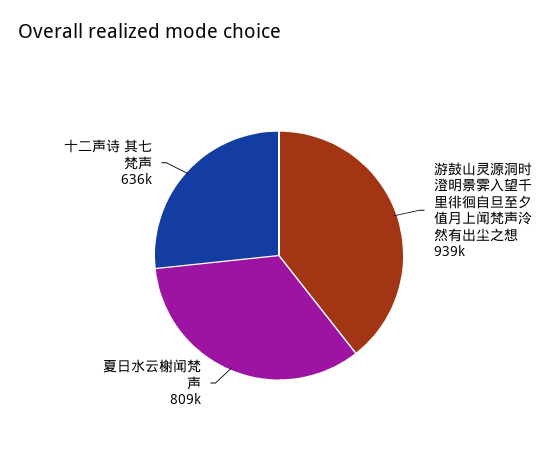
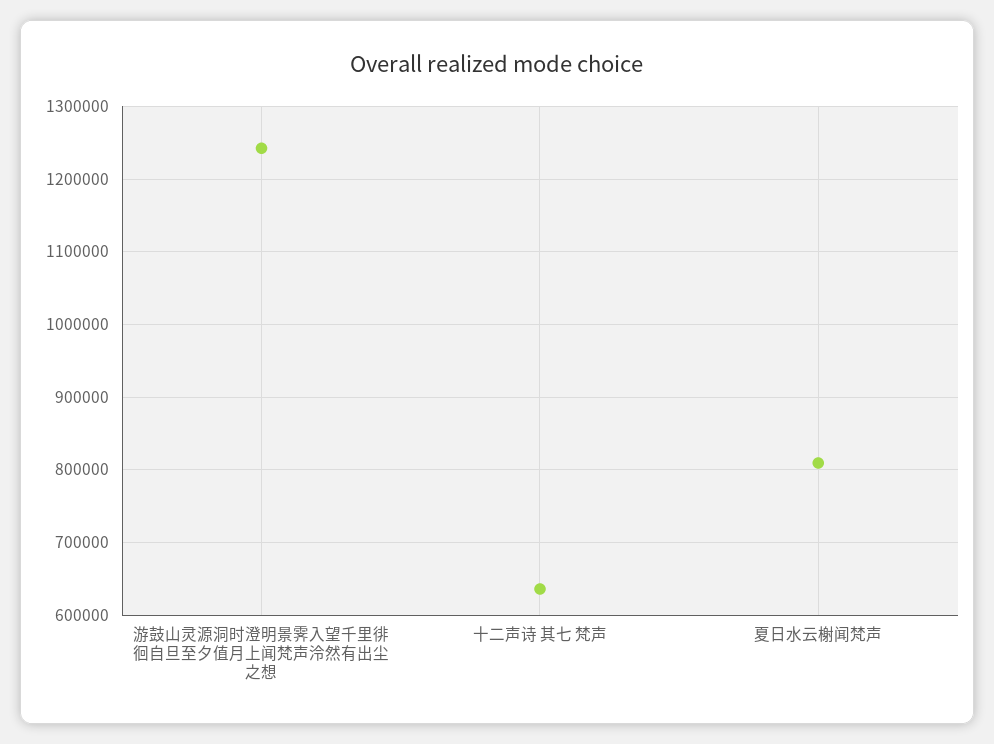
  {
-   "游鼓山灵源洞时澄明景霁入望千里徘徊自旦至夕值月上闻梵声泠然有出尘之想": 939000,
+   "游鼓山灵源洞时澄明景霁入望千里徘徊自旦至夕值月上闻梵声泠然有出尘之想": 1240000,
    "夏日水云榭闻梵声": 809000,
    "十二声诗 其七 梵声": 636000
  }

